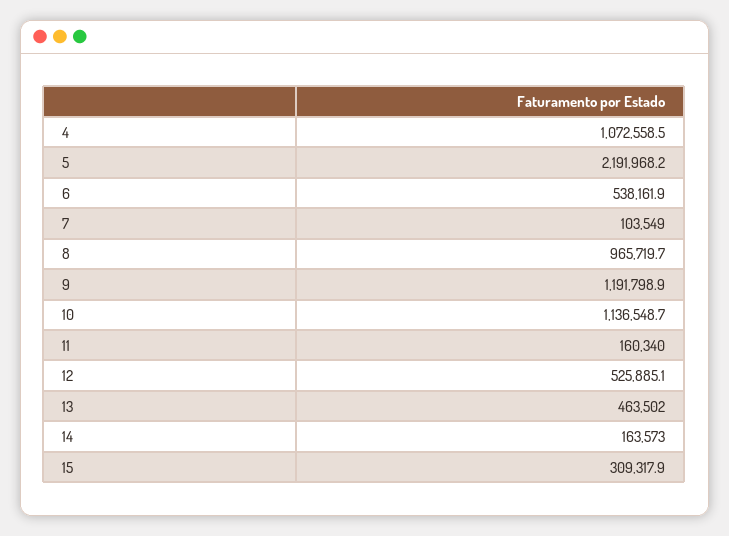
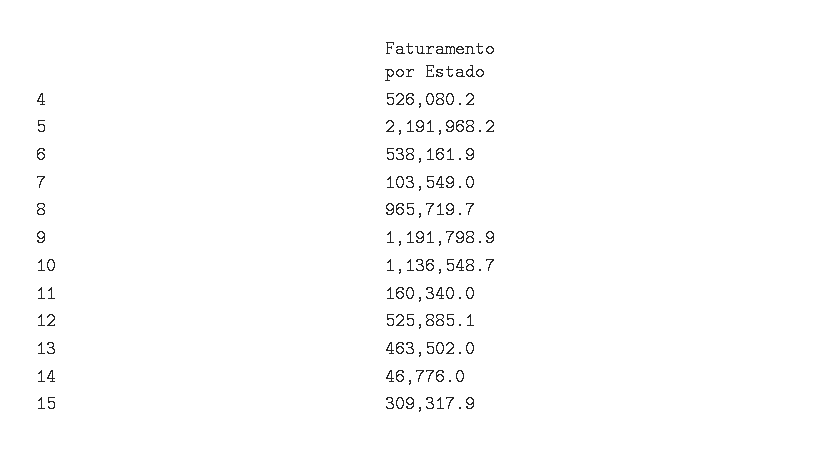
  {
-   "4": 1072558.5,
+   "4": 526080.2,
    "5": 2191968.2,
    "6": 538161.9,
    "7": 103549,
    "8": 965719.7,
    "9": 1191798.9,
    "10": 1136548.7,
    "11": 160340,
    "12": 525885.1,
    "13": 463502,
-   "14": 163573,
+   "14": 46776,
    "15": 309317.9
  }

